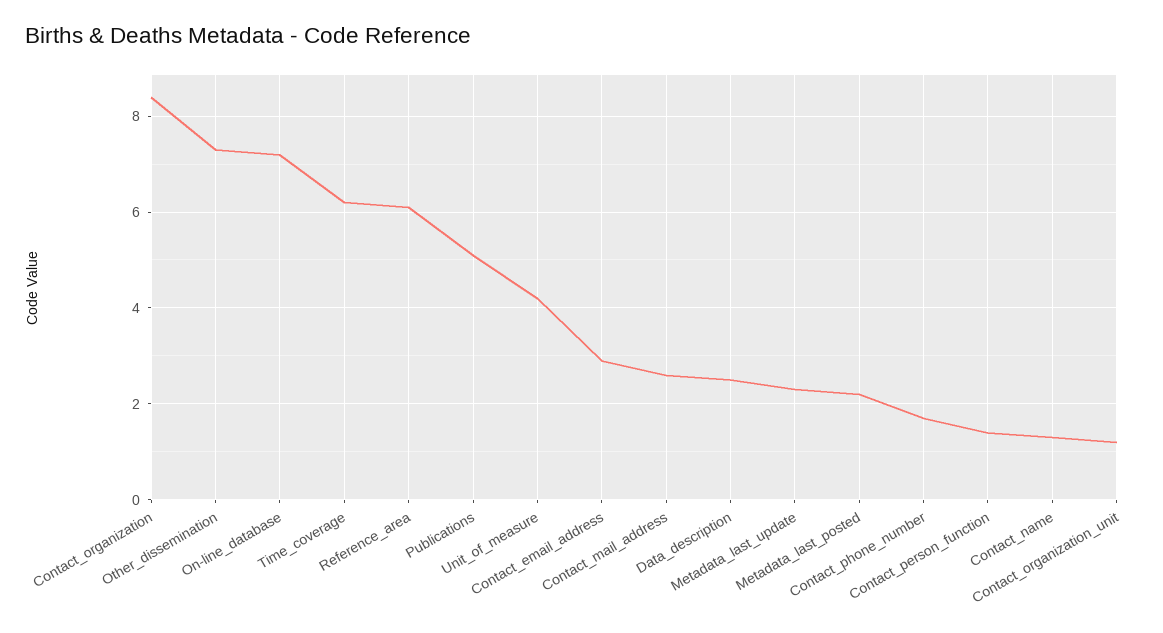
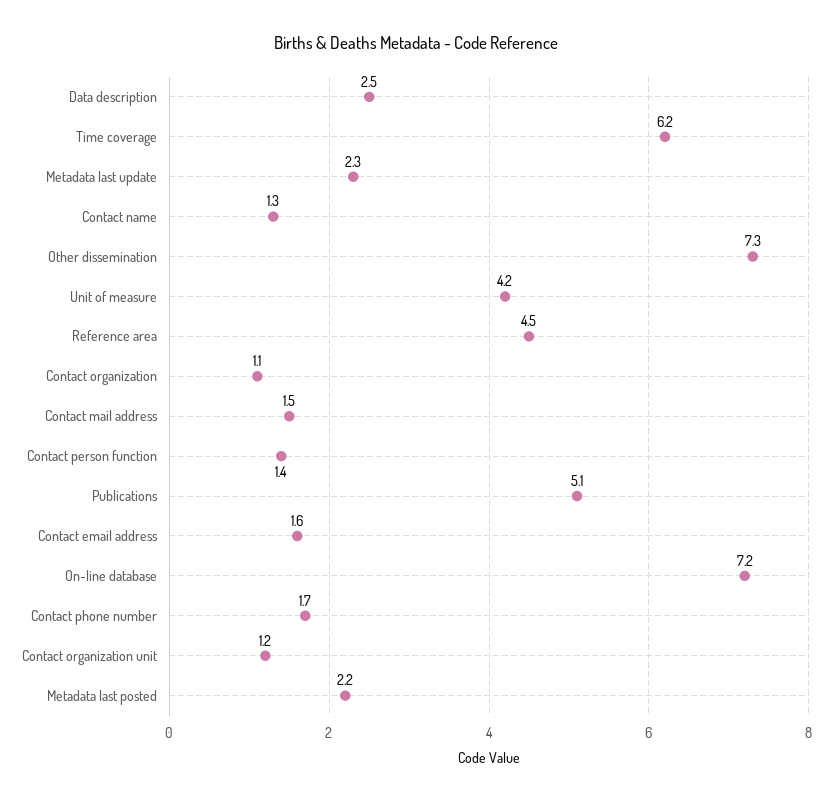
  {
-   "Contact_organization": 8.5,
+   "Contact_organization": 1.1,
    "Other_dissemination": 7.3,
    "On-line_database": 7.2,
    "Time_coverage": 6.2,
-   "Reference_area": 6,
+   "Reference_area": 4.5,
    "Publications": 5.1,
    "Unit_of_measure": 4.2,
-   "Contact_email_address": 3,
+   "Contact_email_address": 1.6,
-   "Contact_mail_address": 2.5,
+   "Contact_mail_address": 1.5,
    "Data_description": 2.5,
    "Metadata_last_update": 2.3,
    "Metadata_last_posted": 2.2,
    "Contact_phone_number": 1.7,
    "Contact_person_function": 1.4,
    "Contact_name": 1.3,
    "Contact_organization_unit": 1.2
  }

